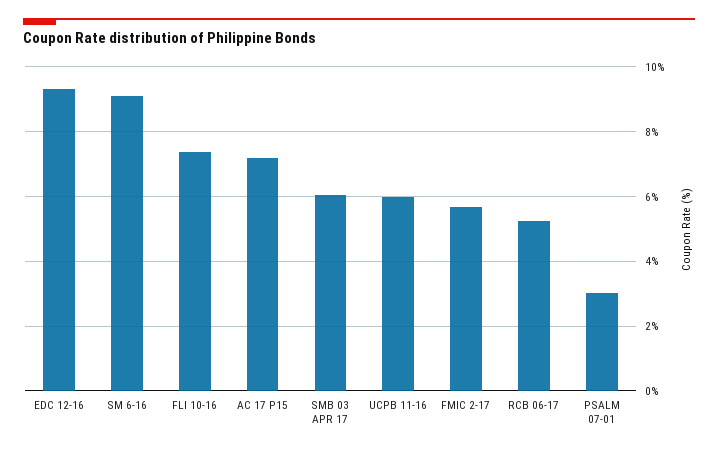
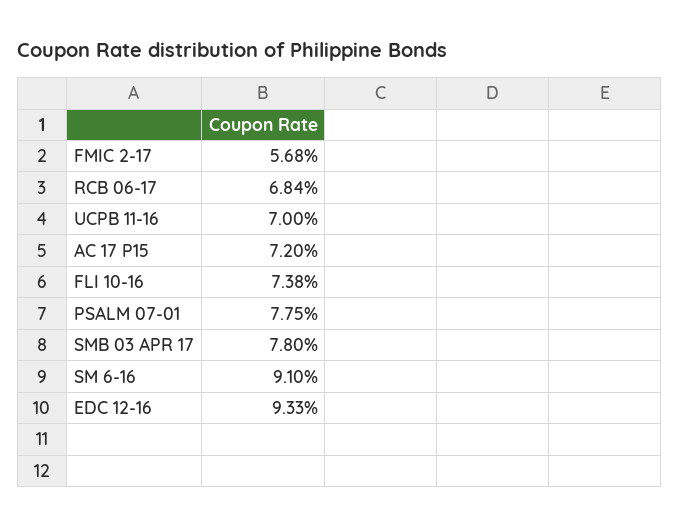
  {
    "EDC 12-16": 9.33,
    "SM 6-16": 9.1,
    "FLI 10-16": 7.38,
    "AC 17 P15": 7.2,
-   "SMB 03 APR 17": 6,
+   "SMB 03 APR 17": 7.8,
-   "UCPB 11-16": 6,
+   "UCPB 11-16": 7,
    "FMIC 2-17": 5.68,
-   "RCB 06-17": 5.2,
+   "RCB 06-17": 6.84,
-   "PSALM 07-01": 3
+   "PSALM 07-01": 7.75
  }

